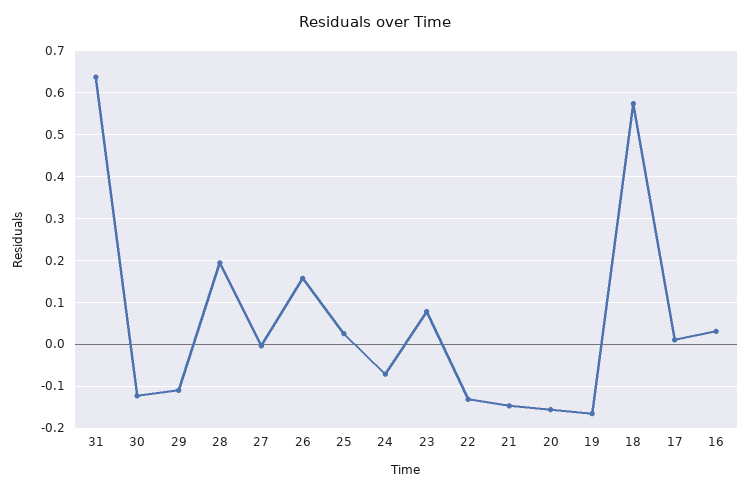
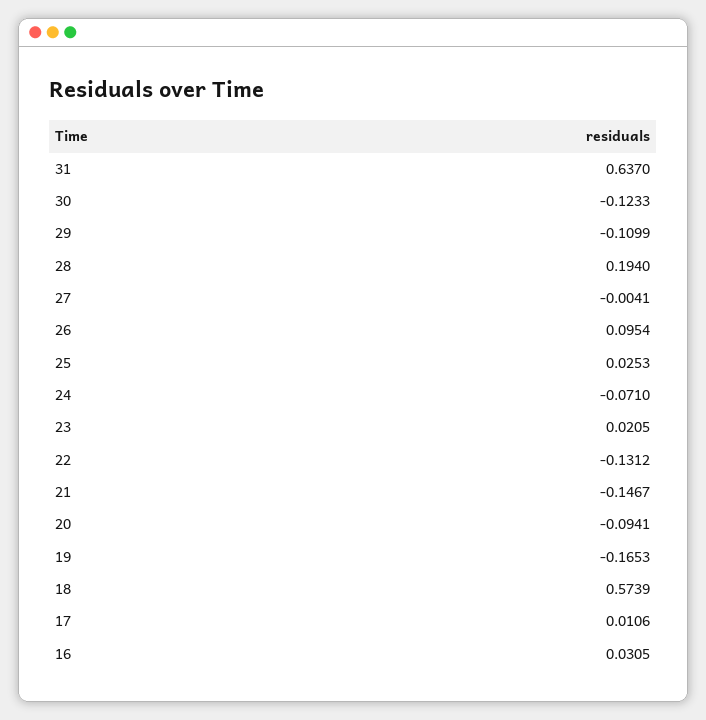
  {
    "31": 0.637,
    "30": -0.1233,
    "29": -0.1099,
    "28": 0.194,
    "27": -0.0041,
-   "26": 0.16,
+   "26": 0.0954,
    "25": 0.0253,
    "24": -0.071,
-   "23": 0.08,
+   "23": 0.0205,
    "22": -0.1312,
    "21": -0.1467,
-   "20": -0.16,
+   "20": -0.0941,
    "19": -0.1653,
    "18": 0.5739,
    "17": 0.0106,
    "16": 0.0305
  }

